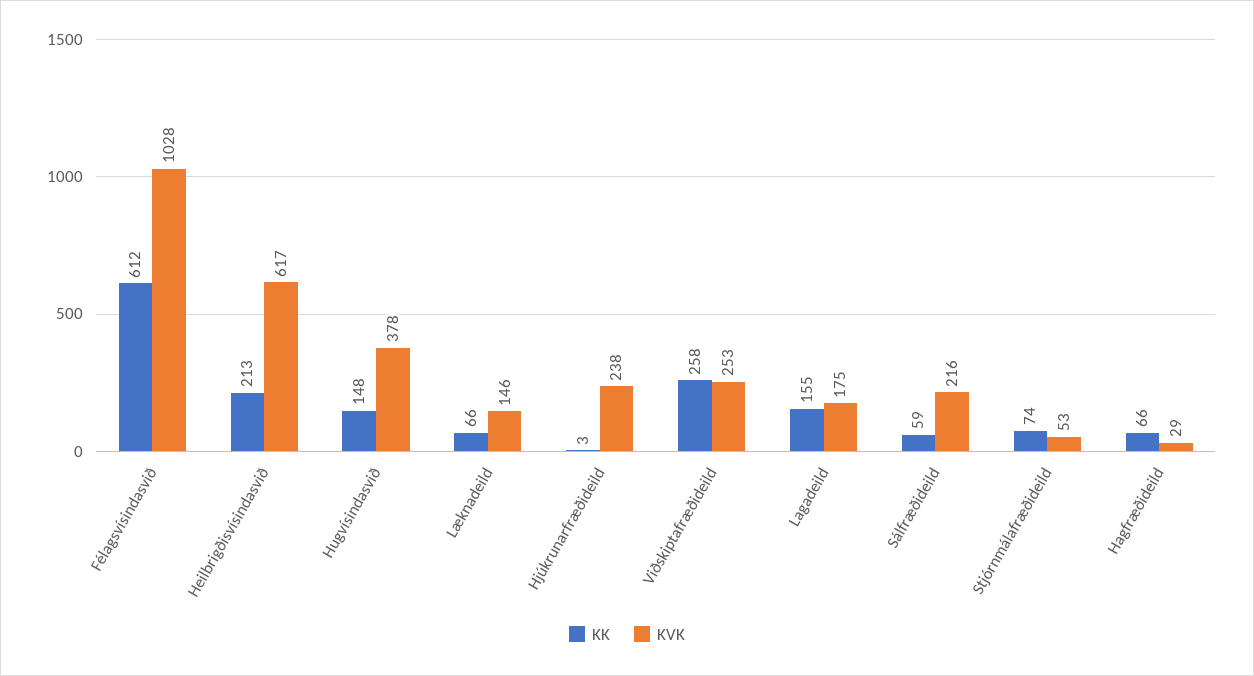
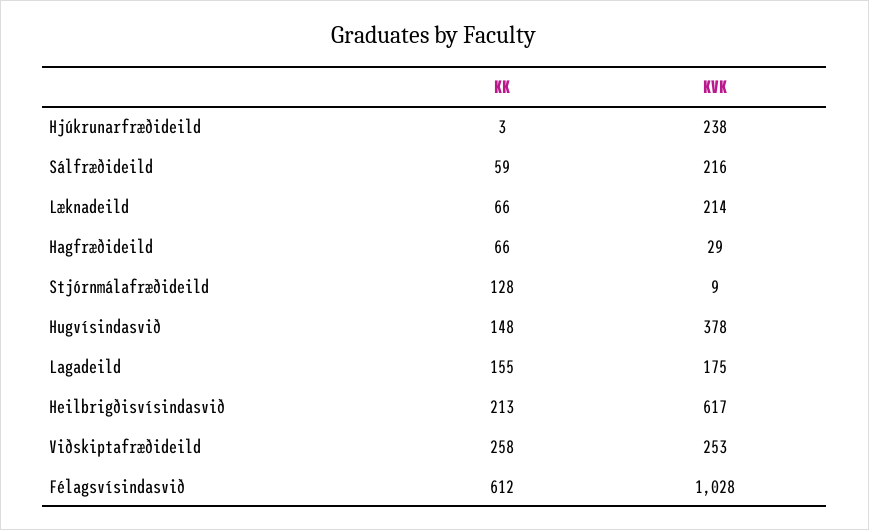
  {
    "KK": {
      "Félagsvísindasvið": 612,
      "Heilbrigðisvísindasvið": 213,
      "Hugvísindasvið": 148,
      "Læknadeild": 66,
      "Hjúkrunarfræðideild": 3,
      "Viðskiptafræðideild": 258,
      "Lagadeild": 155,
      "Sálfræðideild": 59,
-     "Stjórnmálafræðideild": 74,
+     "Stjórnmálafræðideild": 128,
      "Hagfræðideild": 66
    },
    "KVK": {
      "Félagsvísindasvið": 1028,
      "Heilbrigðisvísindasvið": 617,
      "Hugvísindasvið": 378,
-     "Læknadeild": 146,
+     "Læknadeild": 214,
      "Hjúkrunarfræðideild": 238,
      "Viðskiptafræðideild": 253,
      "Lagadeild": 175,
      "Sálfræðideild": 216,
-     "Stjórnmálafræðideild": 53,
+     "Stjórnmálafræðideild": 9,
      "Hagfræðideild": 29
    }
  }

